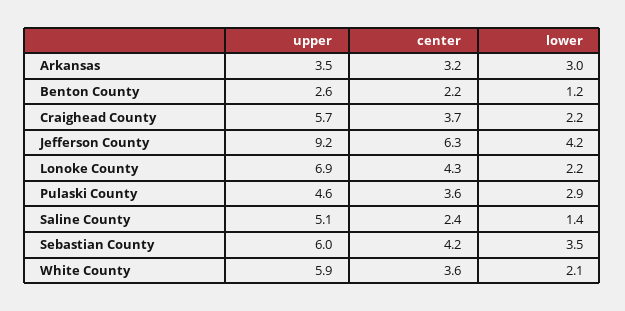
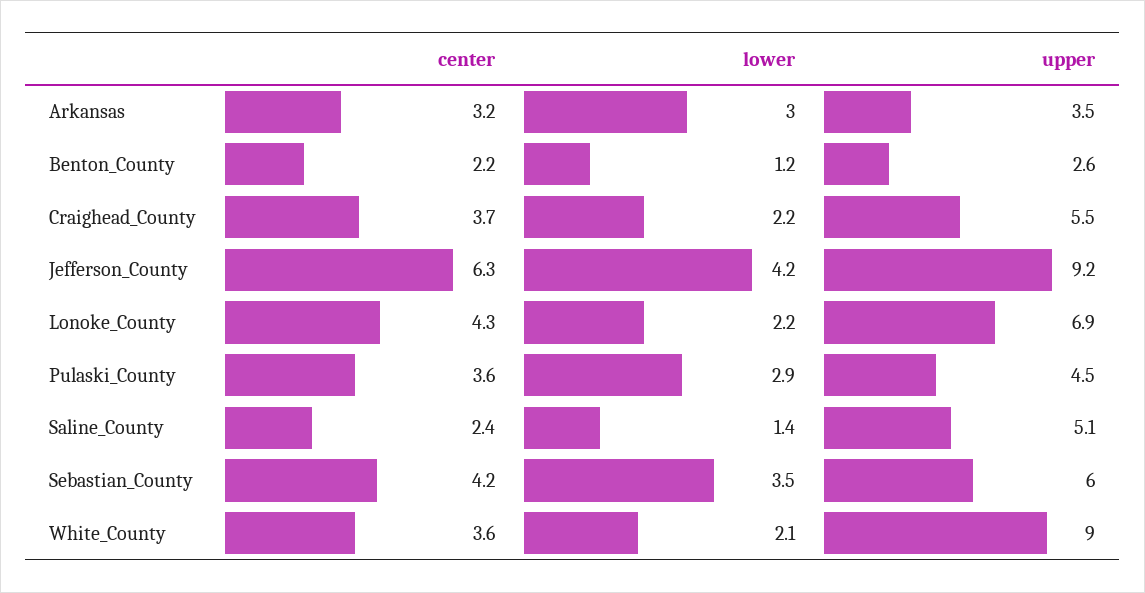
  {
    "upper": {
      "Arkansas": 3.5,
      "Benton County": 2.6,
-     "Craighead County": 5.7,
+     "Craighead County": 5.5,
      "Jefferson County": 9.2,
      "Lonoke County": 6.9,
-     "Pulaski County": 4.6,
+     "Pulaski County": 4.5,
      "Saline County": 5.1,
      "Sebastian County": 6,
-     "White County": 5.9
+     "White County": 9
    },
    "center": {
      "Arkansas": 3.2,
      "Benton County": 2.2,
      "Craighead County": 3.7,
      "Jefferson County": 6.3,
      "Lonoke County": 4.3,
      "Pulaski County": 3.6,
      "Saline County": 2.4,
      "Sebastian County": 4.2,
      "White County": 3.6
    },
    "lower": {
      "Arkansas": 3,
      "Benton County": 1.2,
      "Craighead County": 2.2,
      "Jefferson County": 4.2,
      "Lonoke County": 2.2,
      "Pulaski County": 2.9,
      "Saline County": 1.4,
      "Sebastian County": 3.5,
      "White County": 2.1
    }
  }

